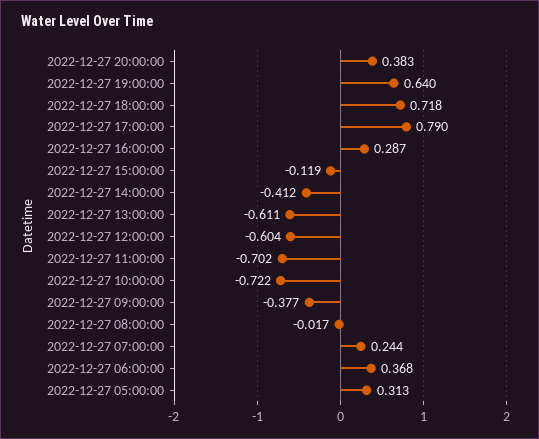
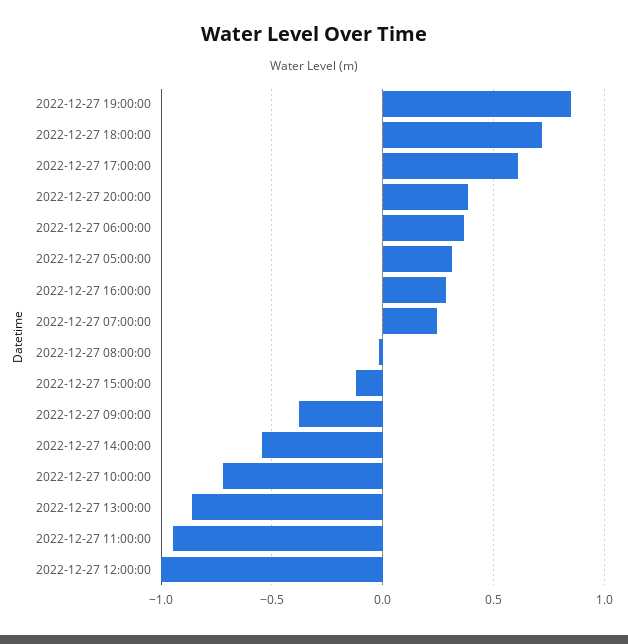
  {
    "2022-12-27 20:00:00": 0.383,
-   "2022-12-27 19:00:00": 0.64,
+   "2022-12-27 19:00:00": 0.85,
    "2022-12-27 18:00:00": 0.718,
-   "2022-12-27 17:00:00": 0.79,
+   "2022-12-27 17:00:00": 0.6,
    "2022-12-27 16:00:00": 0.287,
    "2022-12-27 15:00:00": -0.119,
-   "2022-12-27 14:00:00": -0.412,
+   "2022-12-27 14:00:00": -0.55,
-   "2022-12-27 13:00:00": -0.611,
+   "2022-12-27 13:00:00": -0.85,
-   "2022-12-27 12:00:00": -0.604,
+   "2022-12-27 12:00:00": -1,
-   "2022-12-27 11:00:00": -0.702,
+   "2022-12-27 11:00:00": -0.95,
    "2022-12-27 10:00:00": -0.722,
    "2022-12-27 09:00:00": -0.377,
    "2022-12-27 08:00:00": -0.017,
    "2022-12-27 07:00:00": 0.244,
    "2022-12-27 06:00:00": 0.368,
    "2022-12-27 05:00:00": 0.313
  }

